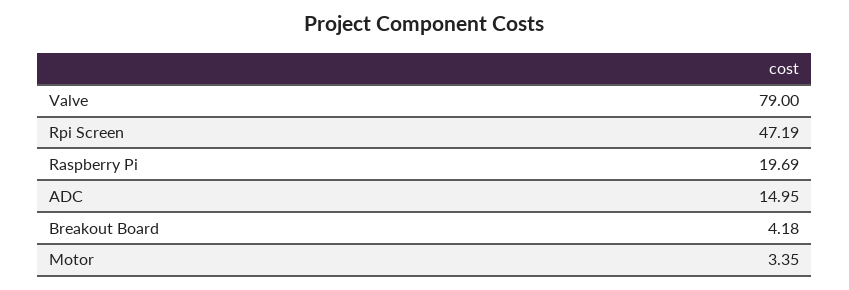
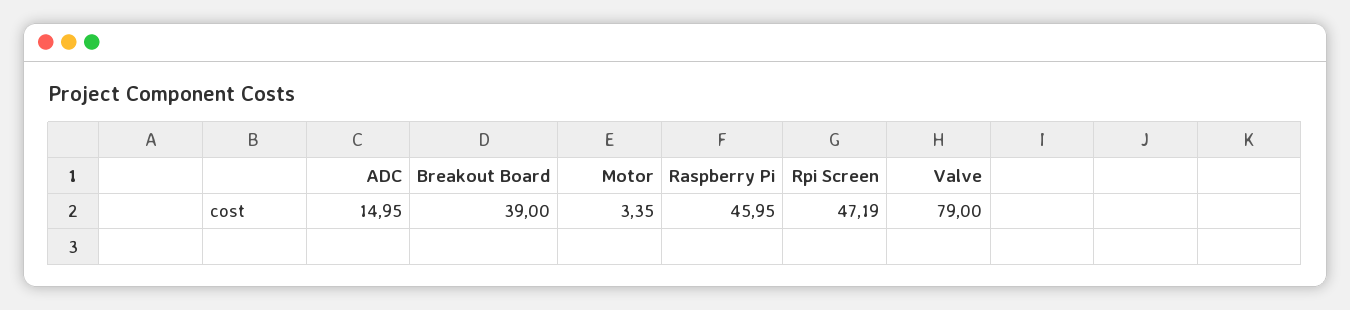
  {
    "Valve": 79,
    "Rpi Screen": 47.19,
-   "Raspberry Pi": 19.69,
+   "Raspberry Pi": 45.95,
    "ADC": 14.95,
-   "Breakout Board": 4.18,
+   "Breakout Board": 39,
    "Motor": 3.35
  }

